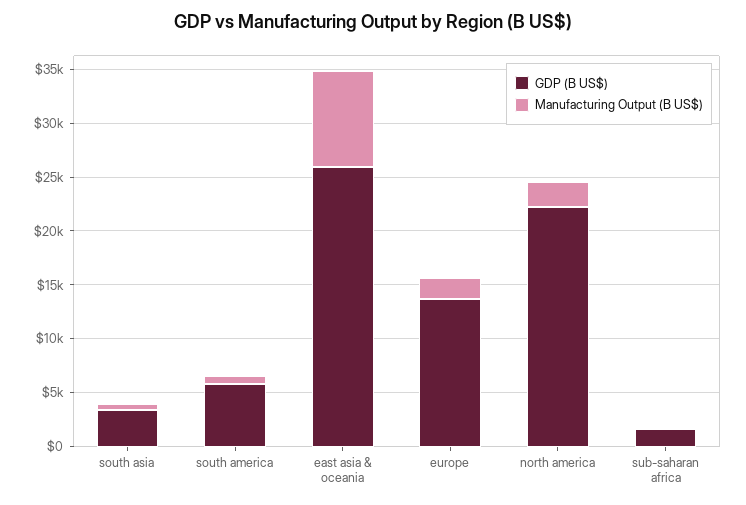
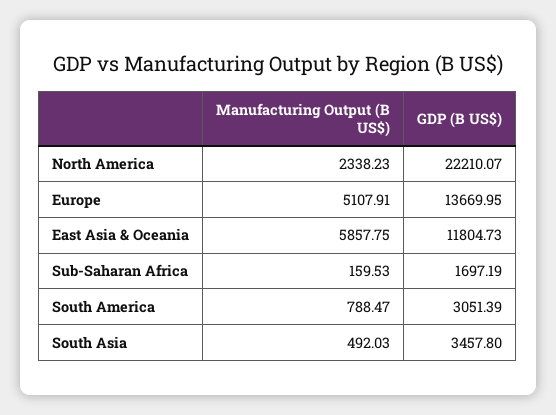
  {
    "GDP (B US$)": {
      "south asia": 3457.8,
-     "south america": 6000,
+     "south america": 3051.39,
-     "east asia & oceania": 26000,
+     "east asia & oceania": 11804.73,
      "europe": 13669.95,
      "north america": 22210.07,
      "sub-saharan africa": 1697.19
    },
    "Manufacturing Output (B US$)": {
      "south asia": 492.03,
      "south america": 788.47,
-     "east asia & oceania": 9000,
+     "east asia & oceania": 5857.75,
-     "europe": 2000,
+     "europe": 5107.91,
      "north america": 2338.23,
      "sub-saharan africa": 159.53
    }
  }

